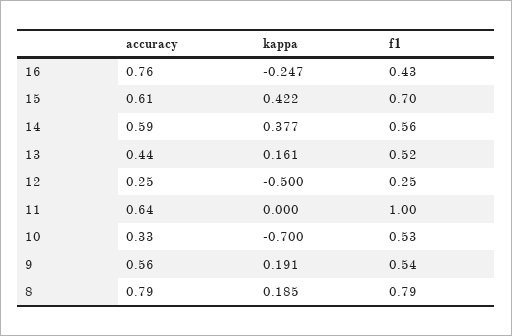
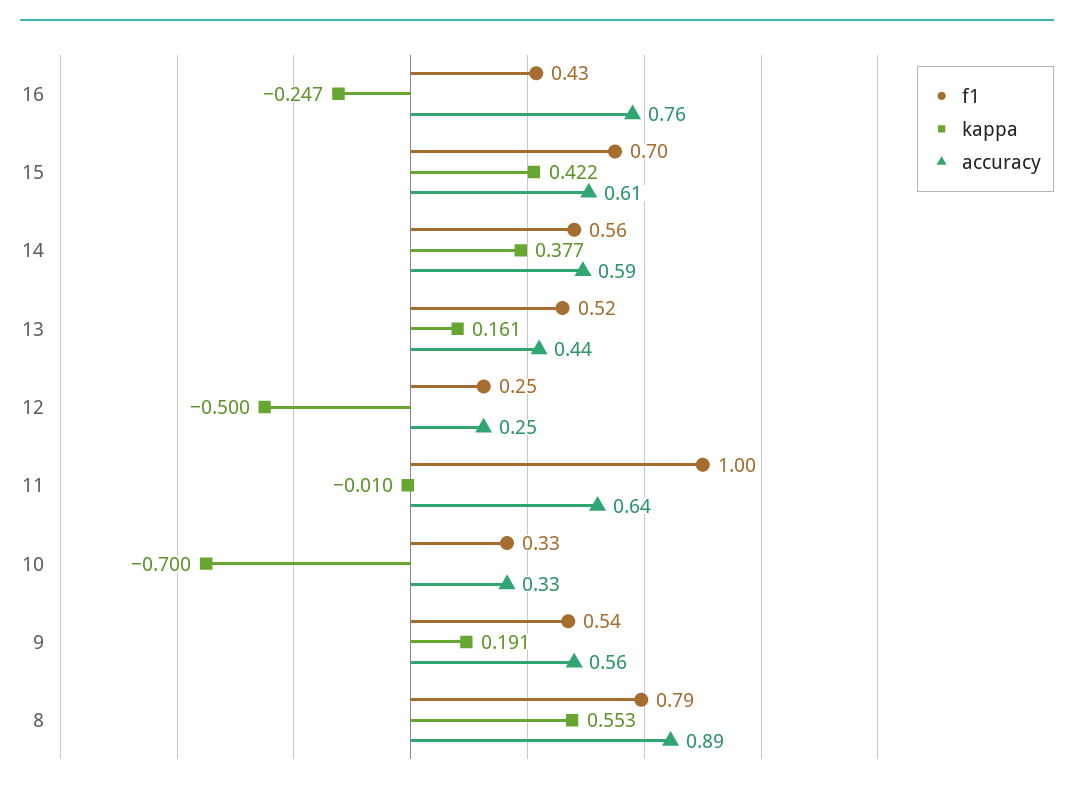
  {
    "accuracy": {
      "16": 0.76,
      "15": 0.61,
      "14": 0.59,
      "13": 0.44,
      "12": 0.25,
      "11": 0.64,
      "10": 0.33,
      "9": 0.56,
-     "8": 0.79
+     "8": 0.89
    },
    "kappa": {
      "16": -0.247,
      "15": 0.422,
      "14": 0.377,
      "13": 0.161,
      "12": -0.5,
-     "11": 0,
+     "11": -0.01,
      "10": -0.7,
      "9": 0.191,
-     "8": 0.185
+     "8": 0.553
    },
    "f1": {
      "16": 0.43,
      "15": 0.7,
      "14": 0.56,
      "13": 0.52,
      "12": 0.25,
      "11": 1,
-     "10": 0.53,
+     "10": 0.33,
      "9": 0.54,
      "8": 0.79
    }
  }

